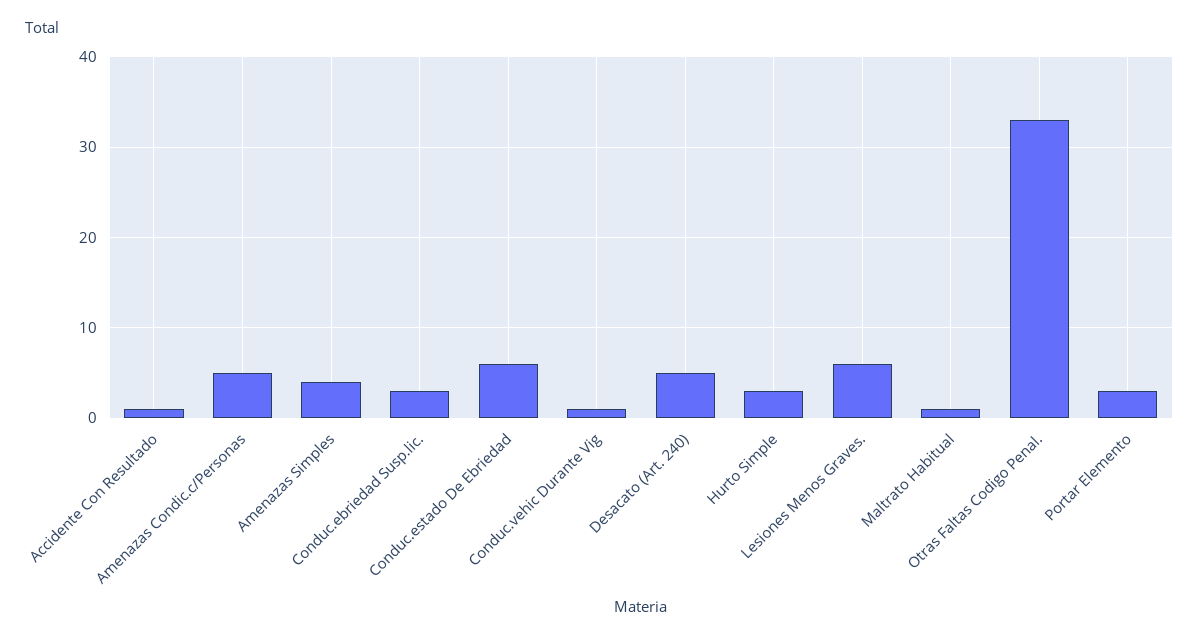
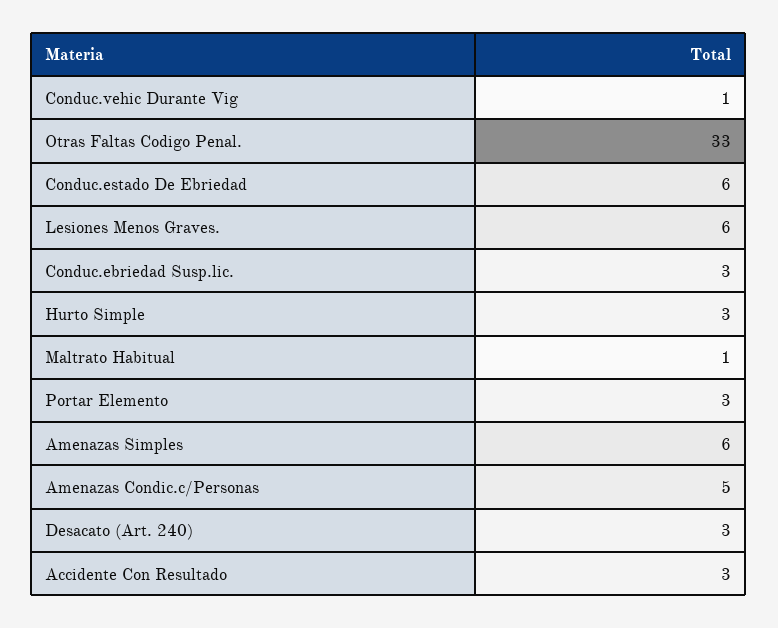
  {
-   "Accidente Con Resultado": 1,
+   "Accidente Con Resultado": 3,
    "Amenazas Condic.c/Personas": 5,
-   "Amenazas Simples": 4,
+   "Amenazas Simples": 6,
    "Conduc.ebriedad Susp.lic.": 3,
    "Conduc.estado De Ebriedad": 6,
    "Conduc.vehic Durante Vig": 1,
-   "Desacato (Art. 240)": 5,
+   "Desacato (Art. 240)": 3,
    "Hurto Simple": 3,
    "Lesiones Menos Graves.": 6,
    "Maltrato Habitual": 1,
    "Otras Faltas Codigo Penal.": 33,
    "Portar Elemento": 3
  }

